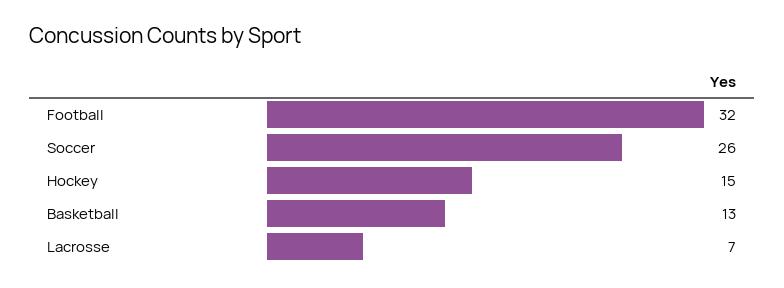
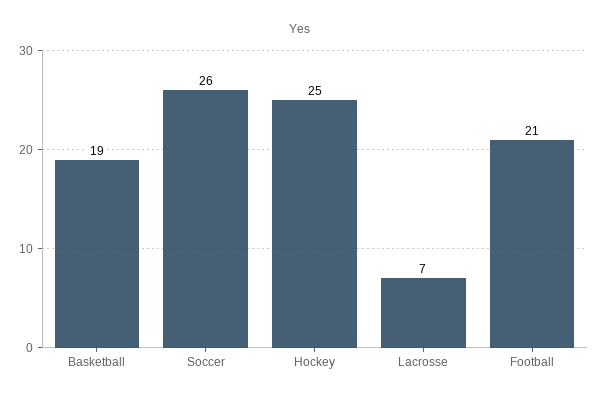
  {
-   "Football": 32,
+   "Football": 21,
    "Soccer": 26,
-   "Hockey": 15,
+   "Hockey": 25,
-   "Basketball": 13,
+   "Basketball": 19,
    "Lacrosse": 7
  }

